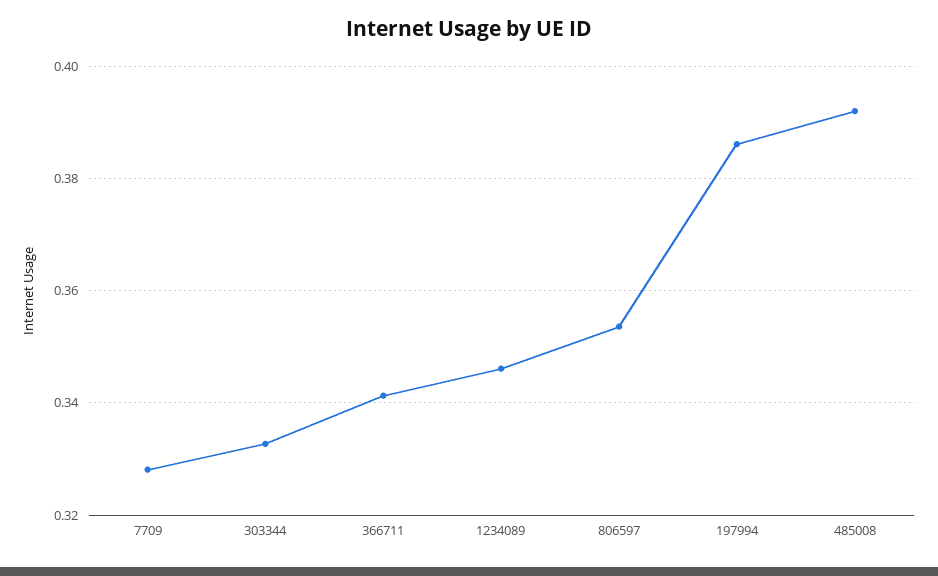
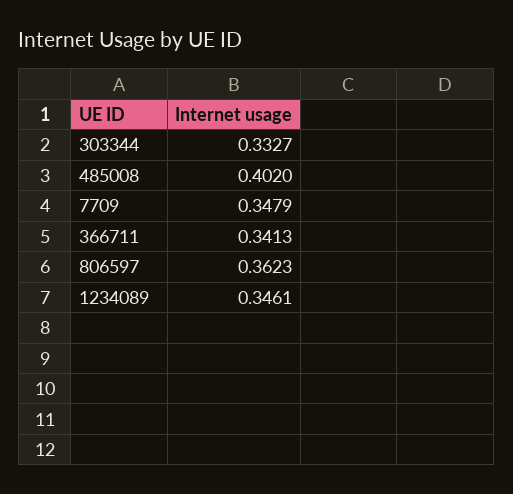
  {
-   "7709": 0.328,
+   "7709": 0.3479,
    "303344": 0.3327,
    "366711": 0.3413,
    "1234089": 0.3461,
-   "806597": 0.354,
+   "806597": 0.3623,
-   "197994": 0.386,
-   "485008": 0.392
+   "485008": 0.402
  }

